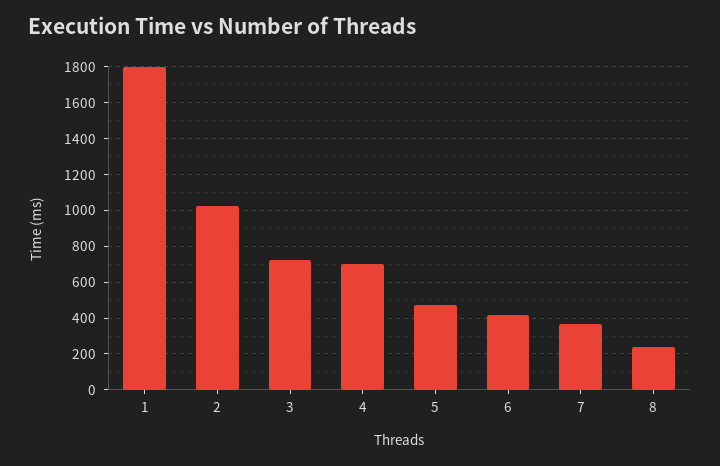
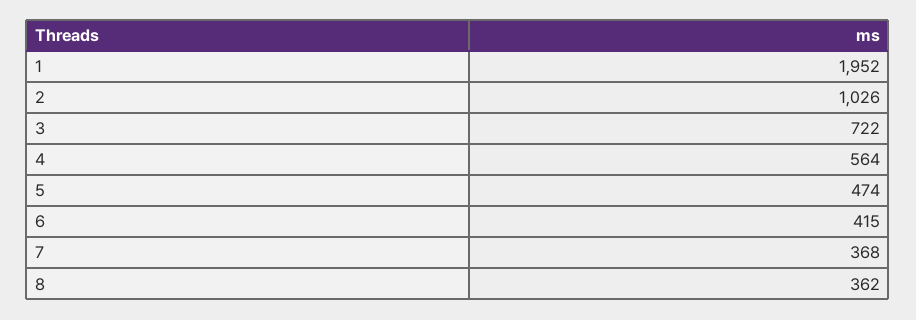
  {
-   "1": 1800,
+   "1": 1952,
    "2": 1026,
    "3": 722,
-   "4": 700,
+   "4": 564,
    "5": 474,
    "6": 415,
    "7": 368,
-   "8": 250
+   "8": 362
  }

